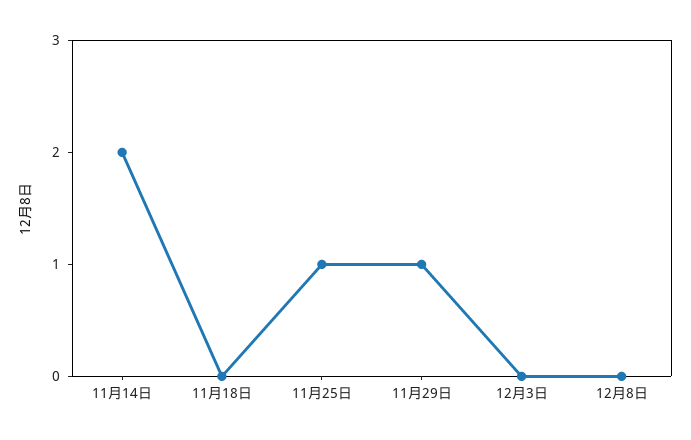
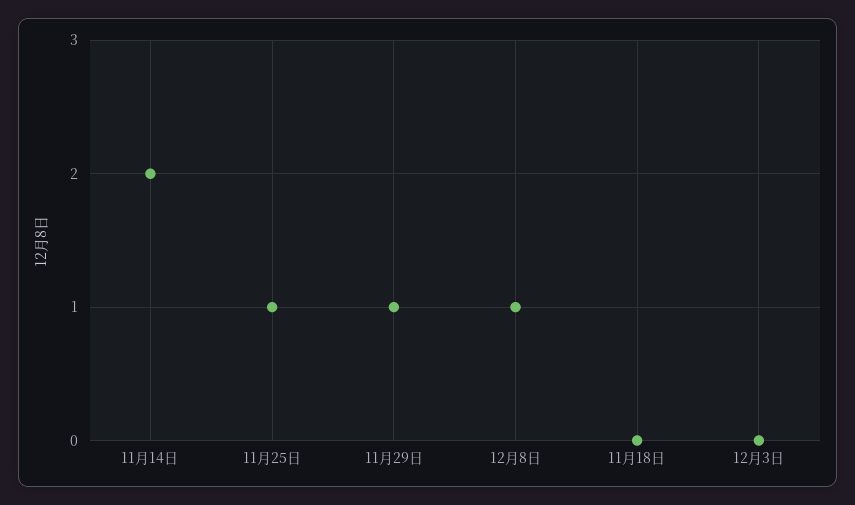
  {
    "11月14日": 2,
    "11月18日": 0,
    "11月25日": 1,
    "11月29日": 1,
    "12月3日": 0,
-   "12月8日": 0
+   "12月8日": 1
  }

